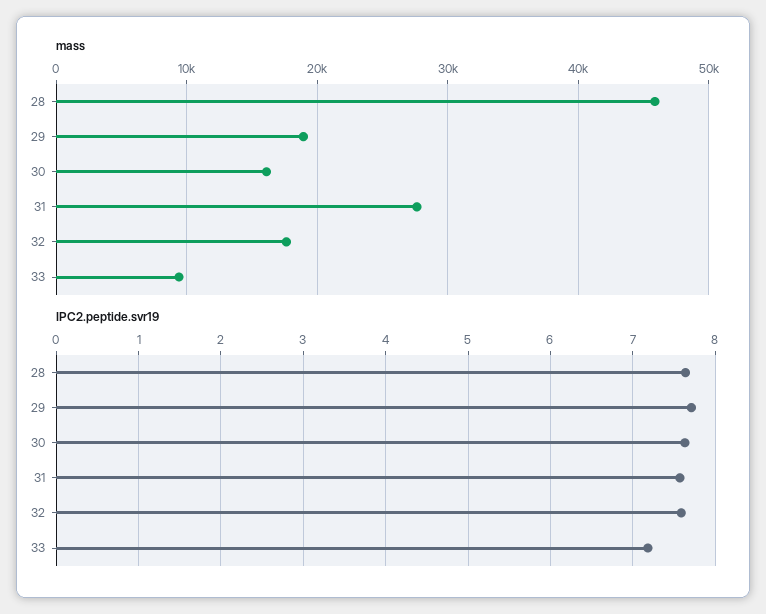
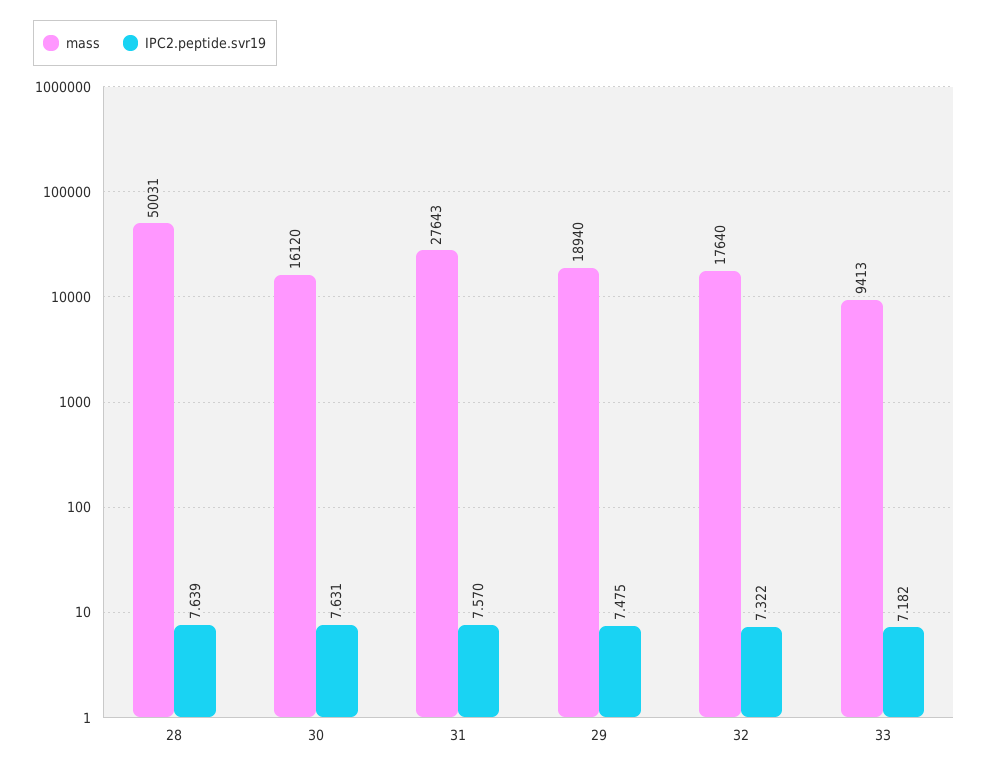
  {
    "mass": {
-     "28": 46000,
+     "28": 50031,
      "29": 18940,
      "30": 16120,
      "31": 27643,
      "32": 17640,
      "33": 9413
    },
    "IPC2.peptide.svr19": {
      "28": 7.639,
-     "29": 7.7,
+     "29": 7.475,
      "30": 7.631,
      "31": 7.57,
-     "32": 7.6,
+     "32": 7.322,
      "33": 7.182
    }
  }

